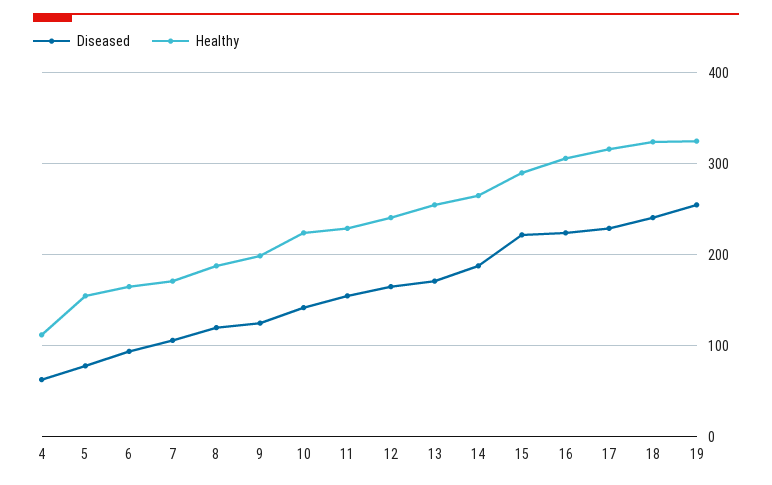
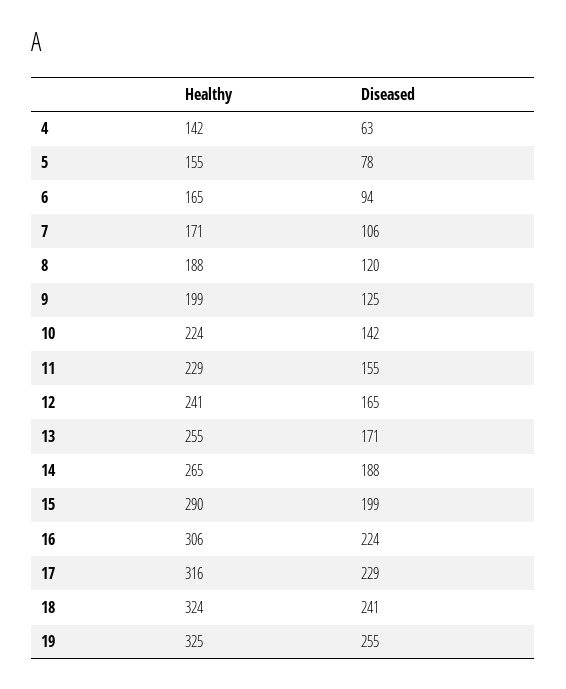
  {
    "Diseased": {
      "4": 63,
      "5": 78,
      "6": 94,
      "7": 106,
      "8": 120,
      "9": 125,
      "10": 142,
      "11": 155,
      "12": 165,
      "13": 171,
      "14": 188,
-     "15": 220,
+     "15": 199,
      "16": 224,
      "17": 229,
      "18": 241,
      "19": 255
    },
    "Healthy": {
-     "4": 110,
+     "4": 142,
      "5": 155,
      "6": 165,
      "7": 171,
      "8": 188,
      "9": 199,
      "10": 224,
      "11": 229,
      "12": 241,
      "13": 255,
      "14": 265,
      "15": 290,
      "16": 306,
      "17": 316,
      "18": 324,
      "19": 325
    }
  }

